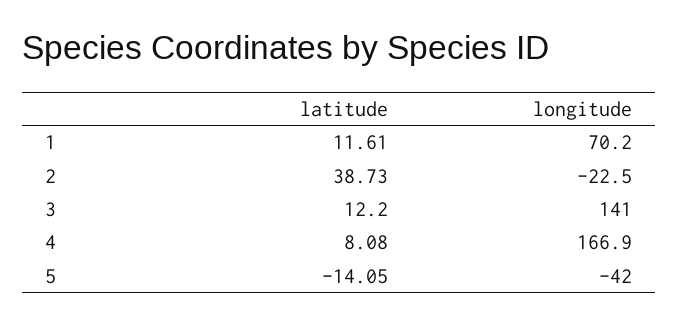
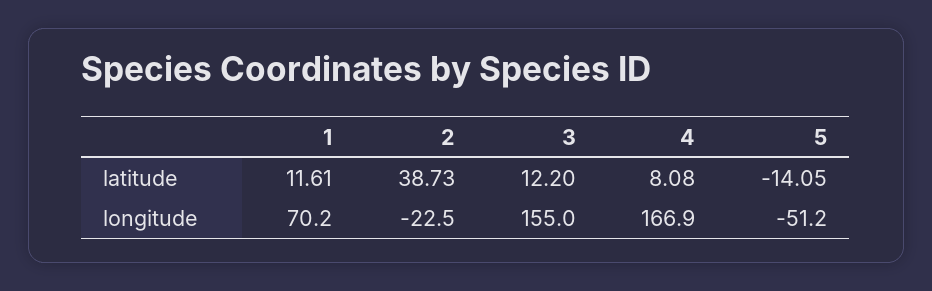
  {
    "latitude": {
      "1": 11.61,
      "2": 38.73,
      "3": 12.2,
      "4": 8.08,
      "5": -14.05
    },
    "longitude": {
      "1": 70.2,
      "2": -22.5,
-     "3": 141,
+     "3": 155,
      "4": 166.9,
-     "5": -42
+     "5": -51.2
    }
  }

